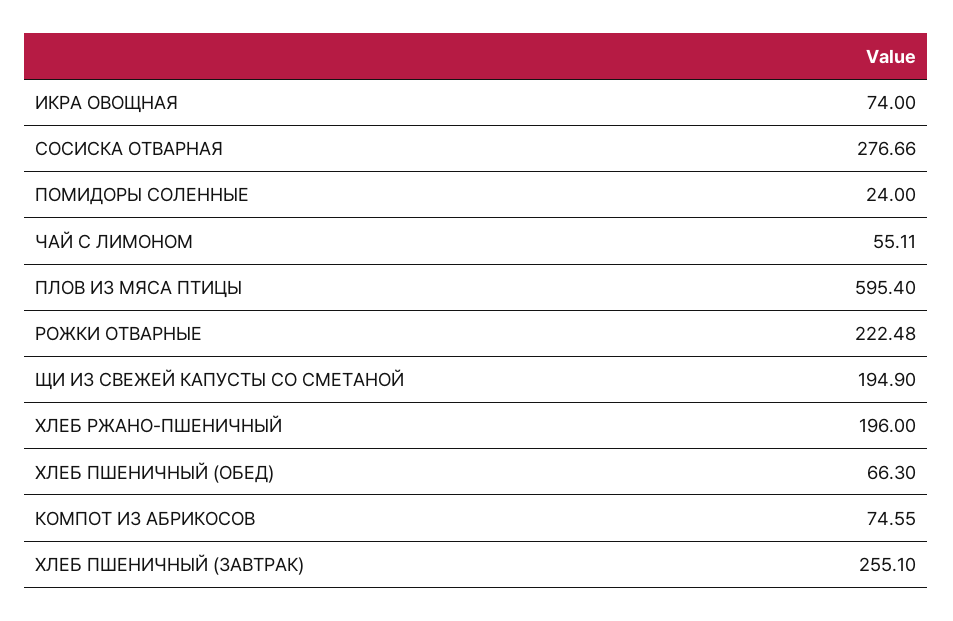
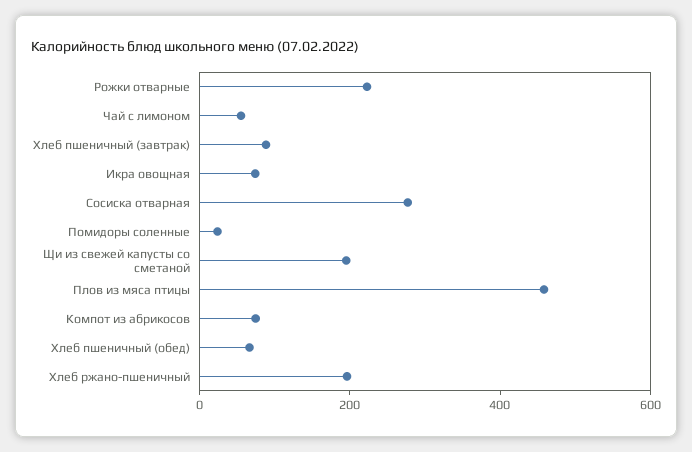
  {
    "ИКРА ОВОЩНАЯ": 74,
    "СОСИСКА ОТВАРНАЯ": 276.66,
    "ПОМИДОРЫ СОЛЕННЫЕ": 24,
    "ЧАЙ С ЛИМОНОМ": 55.11,
-   "ПЛОВ ИЗ МЯСА ПТИЦЫ": 595.4,
+   "ПЛОВ ИЗ МЯСА ПТИЦЫ": 450,
    "РОЖКИ ОТВАРНЫЕ": 222.48,
    "ЩИ ИЗ СВЕЖЕЙ КАПУСТЫ СО СМЕТАНОЙ": 194.9,
    "ХЛЕБ РЖАНО-ПШЕНИЧНЫЙ": 196,
    "ХЛЕБ ПШЕНИЧНЫЙ (ОБЕД)": 66.3,
    "КОМПОТ ИЗ АБРИКОСОВ": 74.55,
-   "ХЛЕБ ПШЕНИЧНЫЙ (ЗАВТРАК)": 255.1
+   "ХЛЕБ ПШЕНИЧНЫЙ (ЗАВТРАК)": 100
  }

